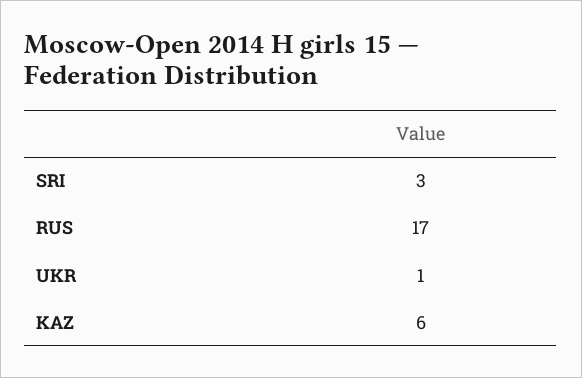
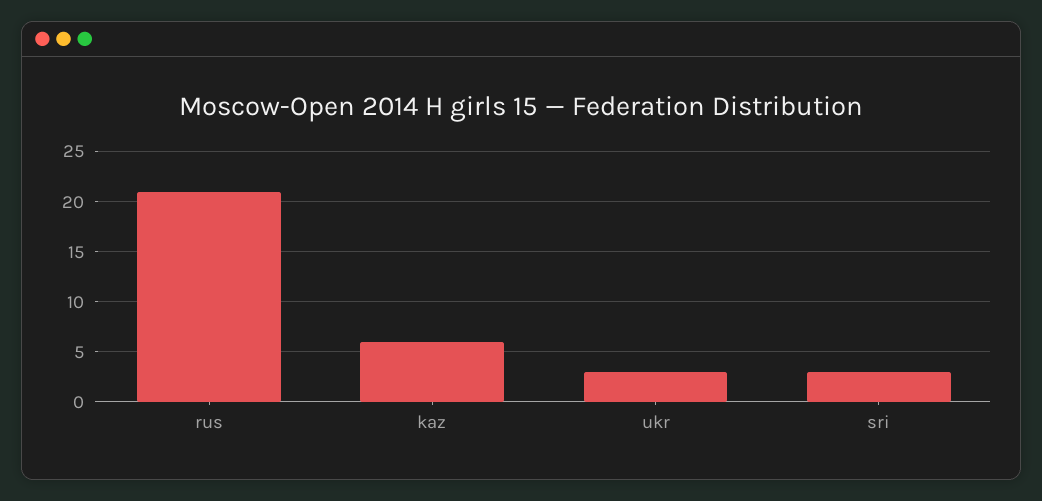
  {
    "SRI": 3,
-   "RUS": 17,
+   "RUS": 21,
-   "UKR": 1,
+   "UKR": 3,
    "KAZ": 6
  }

